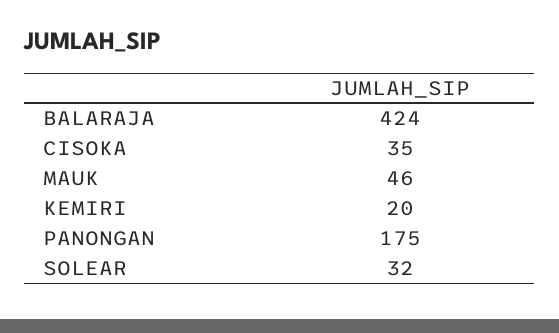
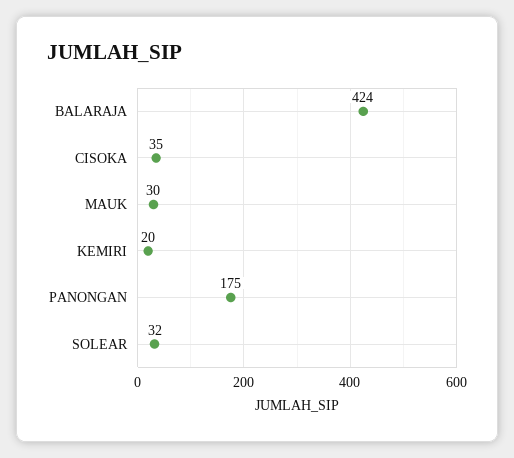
  {
    "BALARAJA": 424,
    "CISOKA": 35,
-   "MAUK": 46,
+   "MAUK": 30,
    "KEMIRI": 20,
    "PANONGAN": 175,
    "SOLEAR": 32
  }

